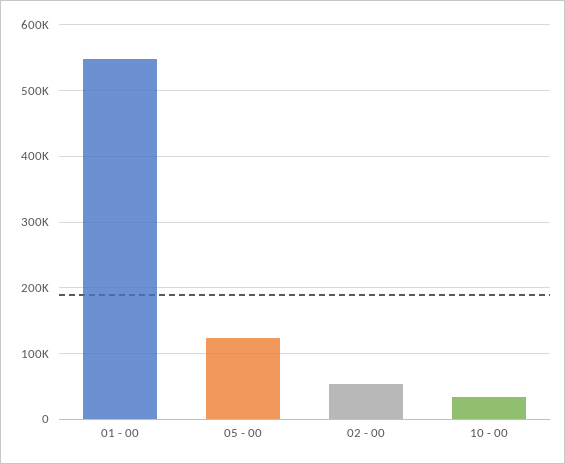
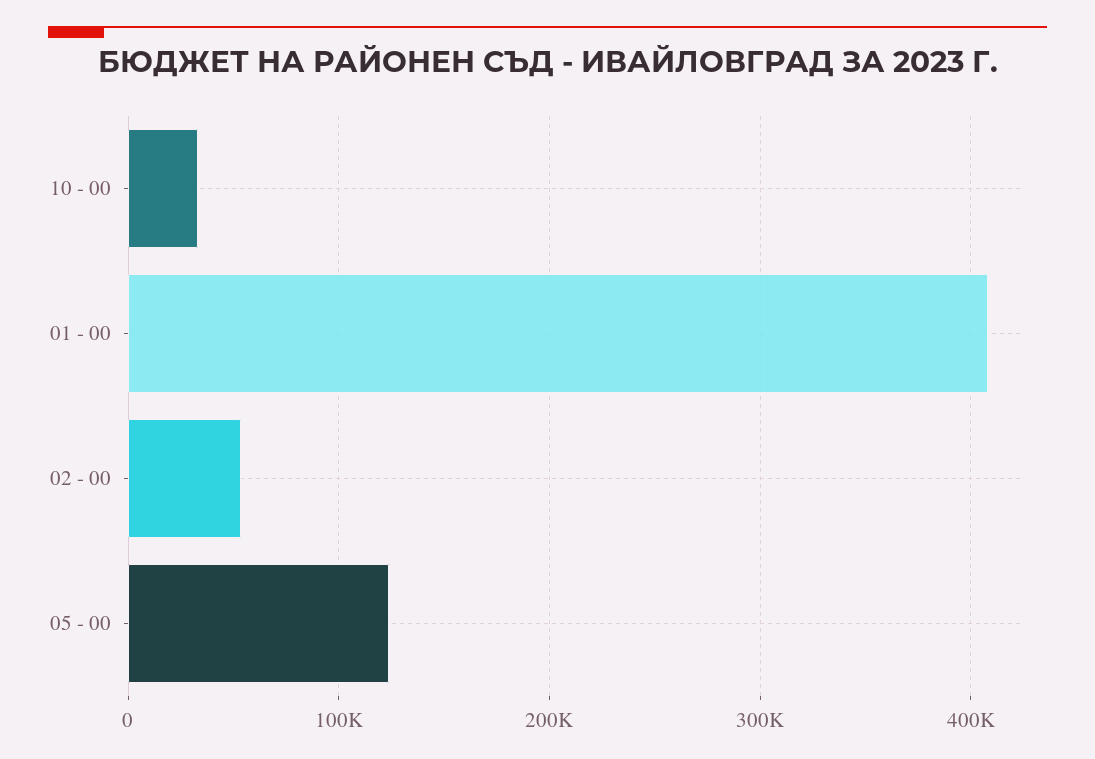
  {
-   "01 - 00": 550000,
+   "01 - 00": 410000,
    "05 - 00": 120000,
    "02 - 00": 50000,
    "10 - 00": 30000
  }

